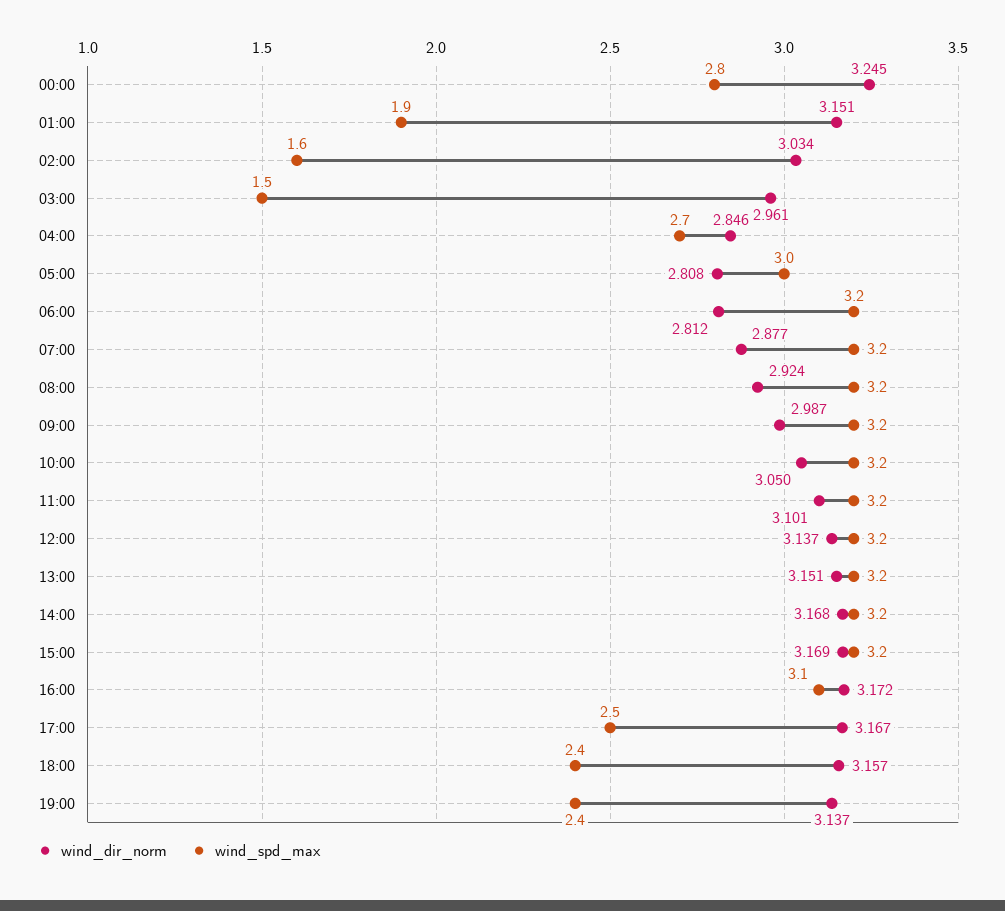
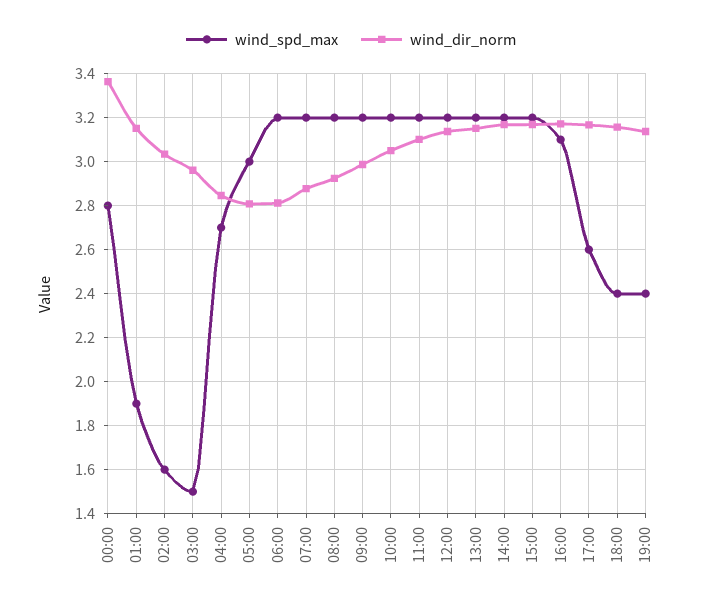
  {
    "wind_dir_norm": {
-     "00:00": 3.245,
+     "00:00": 3.35,
      "01:00": 3.151,
      "02:00": 3.034,
      "03:00": 2.961,
      "04:00": 2.846,
      "05:00": 2.808,
      "06:00": 2.812,
      "07:00": 2.877,
      "08:00": 2.924,
      "09:00": 2.987,
      "10:00": 3.05,
      "11:00": 3.101,
      "12:00": 3.137,
      "13:00": 3.151,
      "14:00": 3.168,
      "15:00": 3.169,
      "16:00": 3.172,
      "17:00": 3.167,
      "18:00": 3.157,
      "19:00": 3.137
    },
    "wind_spd_max": {
      "00:00": 2.8,
      "01:00": 1.9,
      "02:00": 1.6,
      "03:00": 1.5,
      "04:00": 2.7,
      "05:00": 3,
      "06:00": 3.2,
      "07:00": 3.2,
      "08:00": 3.2,
      "09:00": 3.2,
      "10:00": 3.2,
      "11:00": 3.2,
      "12:00": 3.2,
      "13:00": 3.2,
      "14:00": 3.2,
      "15:00": 3.2,
      "16:00": 3.1,
-     "17:00": 2.5,
+     "17:00": 2.6,
      "18:00": 2.4,
      "19:00": 2.4
    }
  }

